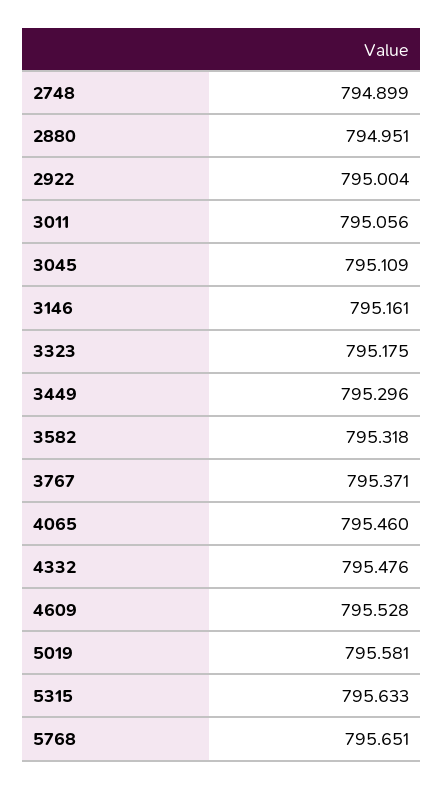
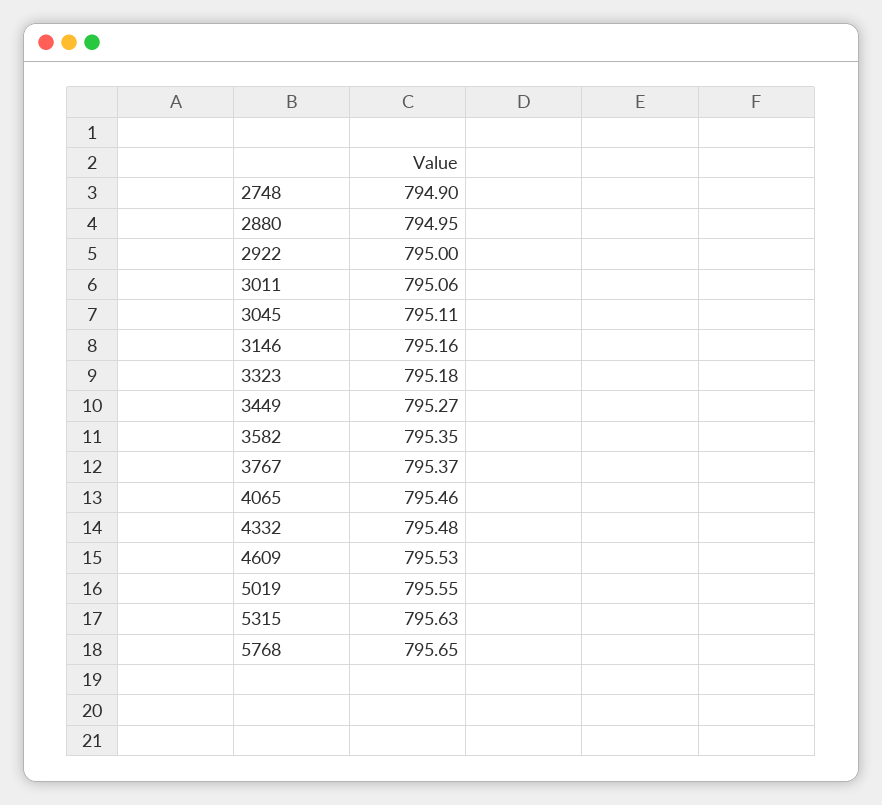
  {
    "2748": 794.899,
    "2880": 794.951,
    "2922": 795.004,
    "3011": 795.056,
    "3045": 795.109,
    "3146": 795.161,
    "3323": 795.175,
-   "3449": 795.296,
+   "3449": 795.27,
-   "3582": 795.318,
+   "3582": 795.35,
    "3767": 795.371,
    "4065": 795.46,
    "4332": 795.476,
    "4609": 795.528,
-   "5019": 795.581,
+   "5019": 795.55,
    "5315": 795.633,
    "5768": 795.651
  }

